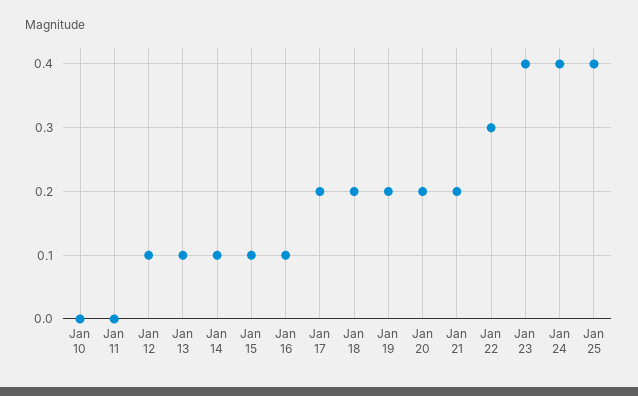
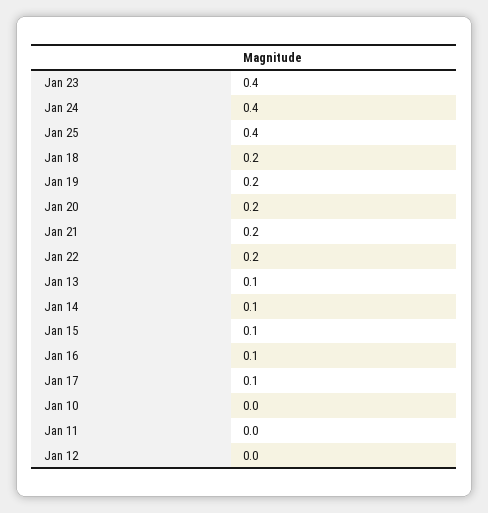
  {
    "Jan 10": 0,
    "Jan 11": 0,
-   "Jan 12": 0.1,
+   "Jan 12": 0,
    "Jan 13": 0.1,
    "Jan 14": 0.1,
    "Jan 15": 0.1,
    "Jan 16": 0.1,
-   "Jan 17": 0.2,
+   "Jan 17": 0.1,
    "Jan 18": 0.2,
    "Jan 19": 0.2,
    "Jan 20": 0.2,
    "Jan 21": 0.2,
-   "Jan 22": 0.3,
+   "Jan 22": 0.2,
    "Jan 23": 0.4,
    "Jan 24": 0.4,
    "Jan 25": 0.4
  }

